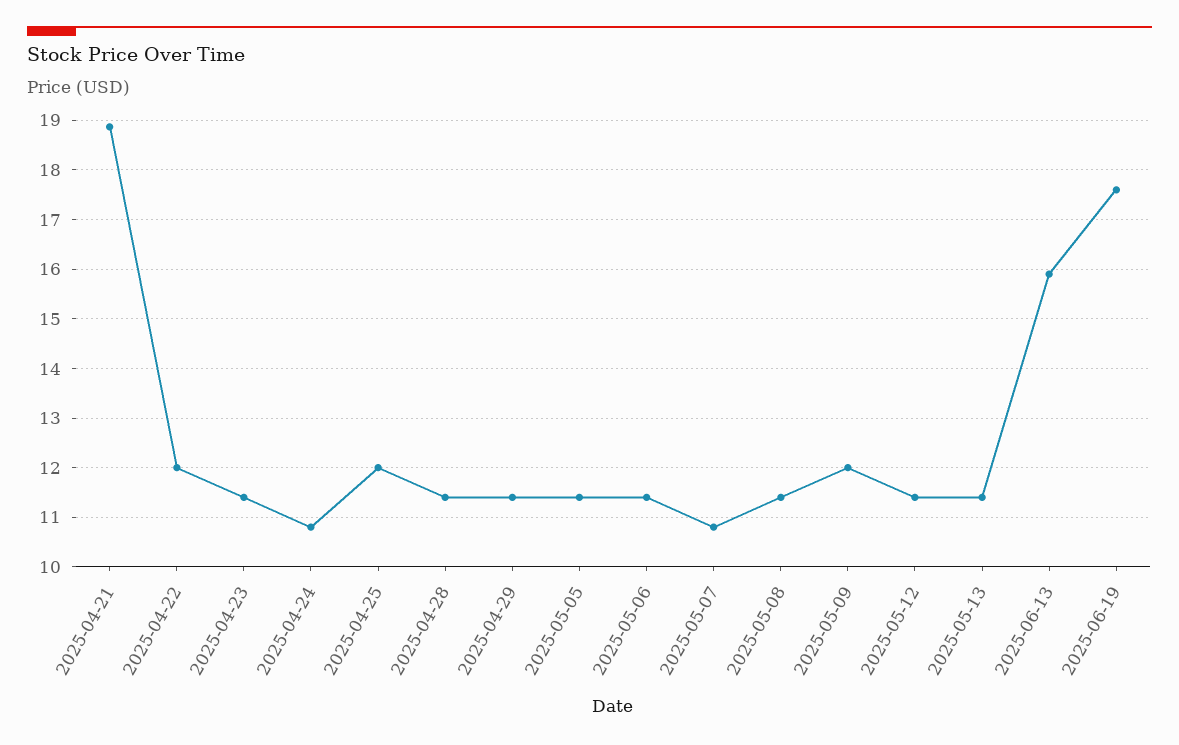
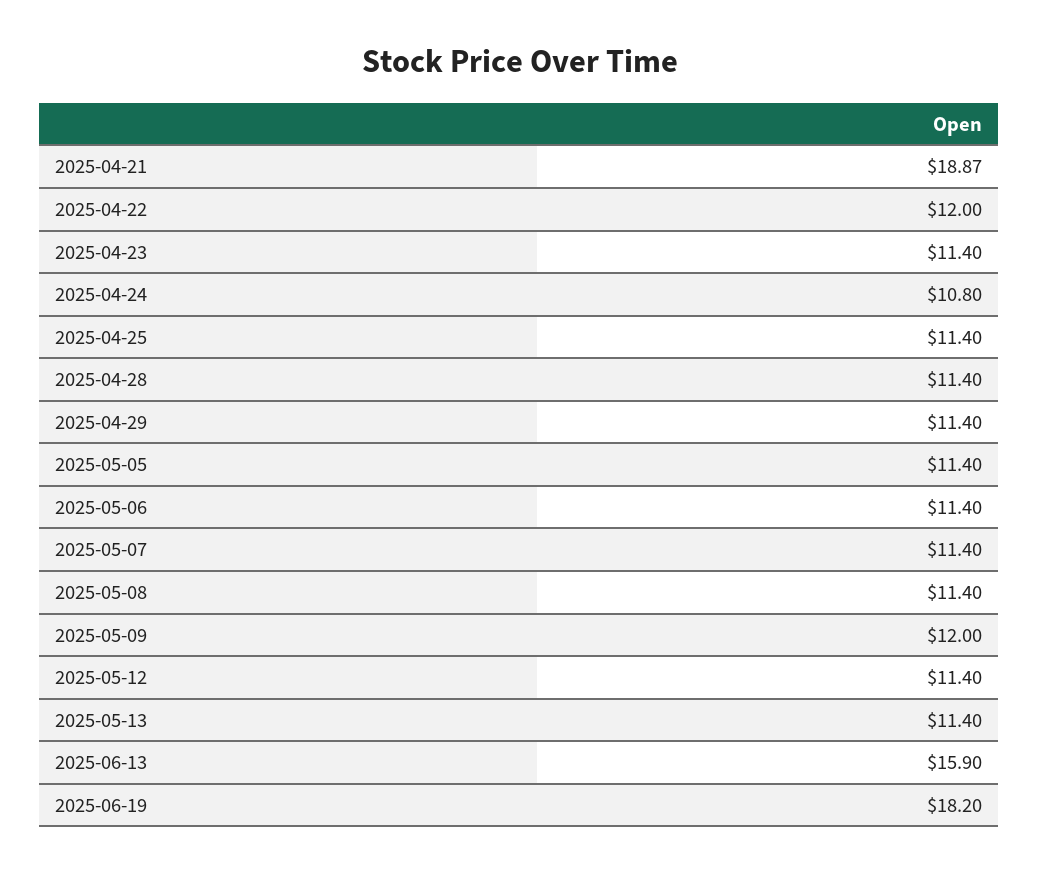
  {
    "2025-04-21": 18.87,
    "2025-04-22": 12,
    "2025-04-23": 11.4,
    "2025-04-24": 10.8,
-   "2025-04-25": 12,
+   "2025-04-25": 11.4,
    "2025-04-28": 11.4,
    "2025-04-29": 11.4,
    "2025-05-05": 11.4,
    "2025-05-06": 11.4,
-   "2025-05-07": 10.8,
+   "2025-05-07": 11.4,
    "2025-05-08": 11.4,
    "2025-05-09": 12,
    "2025-05-12": 11.4,
    "2025-05-13": 11.4,
    "2025-06-13": 15.9,
-   "2025-06-19": 17.6
+   "2025-06-19": 18.2
  }

